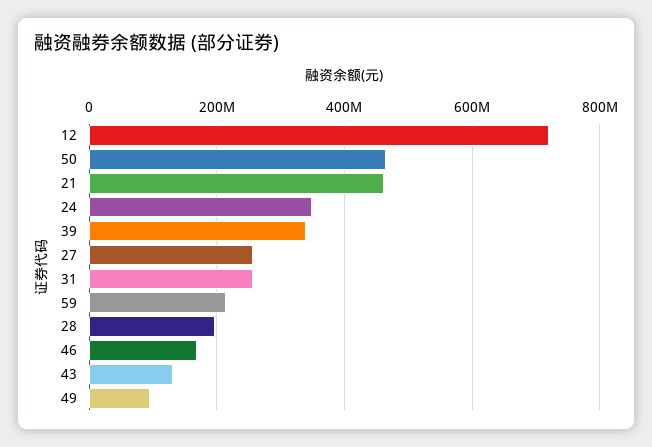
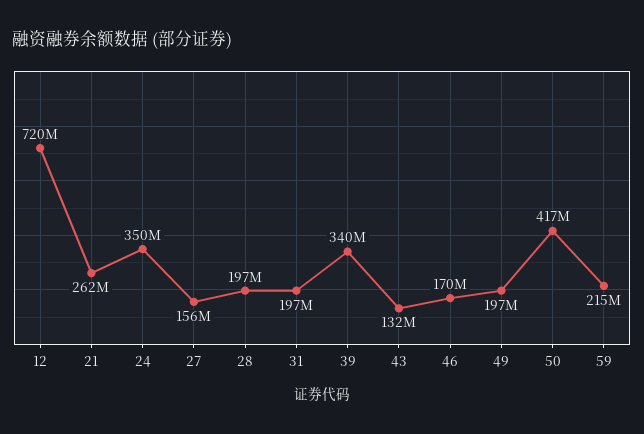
  {
    "12": 720000000,
-   "50": 460000000,
+   "50": 417000000,
-   "21": 460000000,
+   "21": 262000000,
    "24": 350000000,
    "39": 340000000,
-   "27": 260000000,
+   "27": 156000000,
-   "31": 260000000,
+   "31": 197000000,
    "59": 215000000,
    "28": 197000000,
    "46": 170000000,
    "43": 132000000,
-   "49": 100000000
+   "49": 197000000
  }

